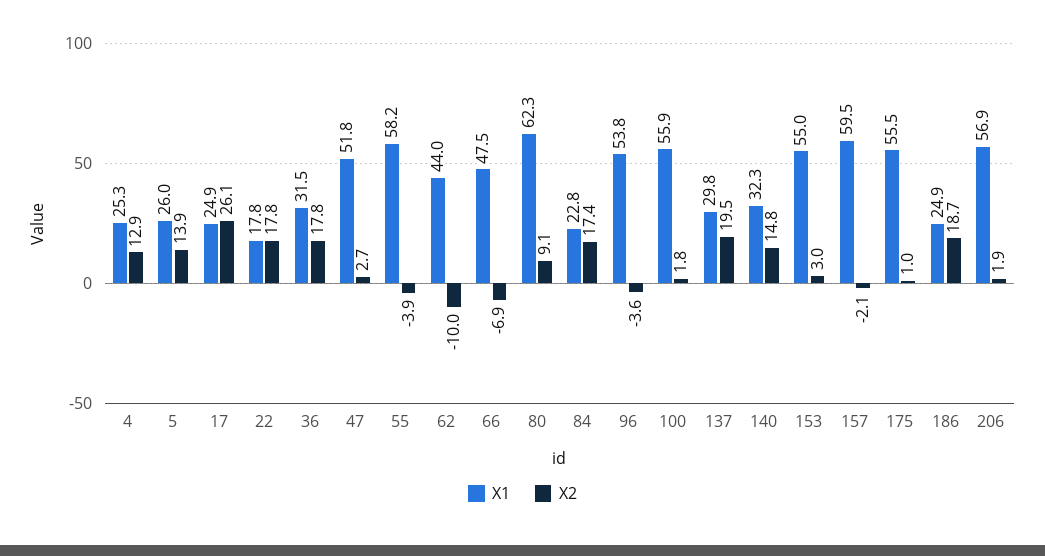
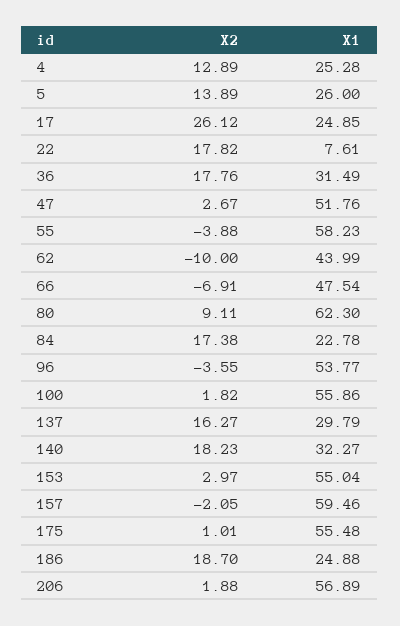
  {
    "X1": {
      "4": 25.28,
      "5": 26,
      "17": 24.85,
-     "22": 17.8,
+     "22": 7.61,
      "36": 31.49,
      "47": 51.76,
      "55": 58.23,
      "62": 43.99,
      "66": 47.54,
      "80": 62.3,
      "84": 22.78,
      "96": 53.77,
      "100": 55.86,
      "137": 29.79,
      "140": 32.27,
      "153": 55.04,
      "157": 59.46,
      "175": 55.48,
      "186": 24.88,
      "206": 56.89
    },
    "X2": {
      "4": 12.89,
      "5": 13.89,
      "17": 26.12,
      "22": 17.82,
      "36": 17.76,
      "47": 2.67,
      "55": -3.88,
      "62": -10,
      "66": -6.91,
      "80": 9.11,
      "84": 17.38,
      "96": -3.55,
      "100": 1.82,
-     "137": 19.5,
+     "137": 16.27,
-     "140": 14.8,
+     "140": 18.23,
      "153": 2.97,
      "157": -2.05,
      "175": 1.01,
      "186": 18.7,
      "206": 1.88
    }
  }

